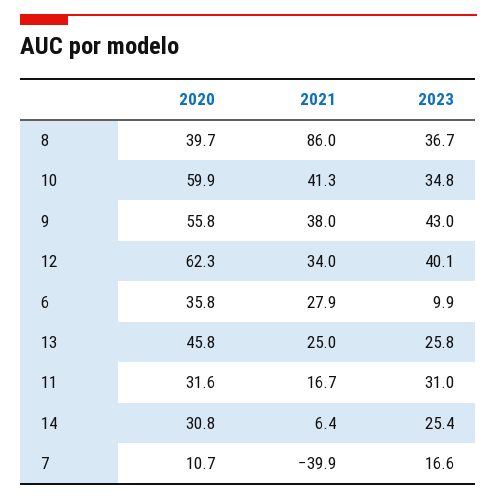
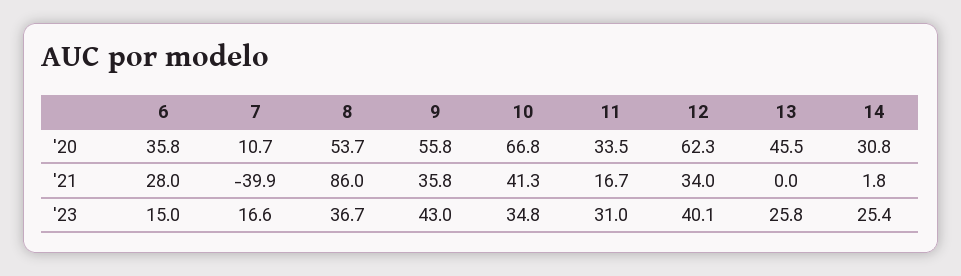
  {
    "2020": {
-     "8": 39.7,
+     "8": 53.7,
-     "10": 59.9,
+     "10": 66.8,
      "9": 55.8,
      "12": 62.3,
      "6": 35.8,
-     "13": 45.8,
+     "13": 45.5,
-     "11": 31.6,
+     "11": 33.5,
      "14": 30.8,
      "7": 10.7
    },
    "2021": {
      "8": 86,
      "10": 41.3,
-     "9": 38,
+     "9": 35.8,
      "12": 34,
-     "6": 27.9,
+     "6": 28,
-     "13": 25,
+     "13": 0,
      "11": 16.7,
-     "14": 6.4,
+     "14": 1.8,
      "7": -39.9
    },
    "2023": {
      "8": 36.7,
      "10": 34.8,
      "9": 43,
      "12": 40.1,
-     "6": 9.9,
+     "6": 15,
      "13": 25.8,
      "11": 31,
      "14": 25.4,
      "7": 16.6
    }
  }

